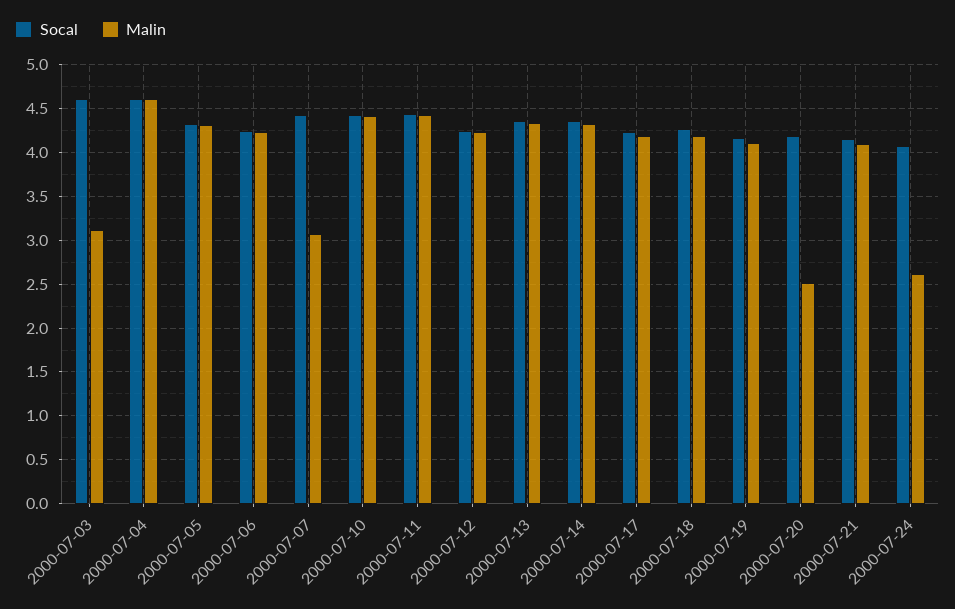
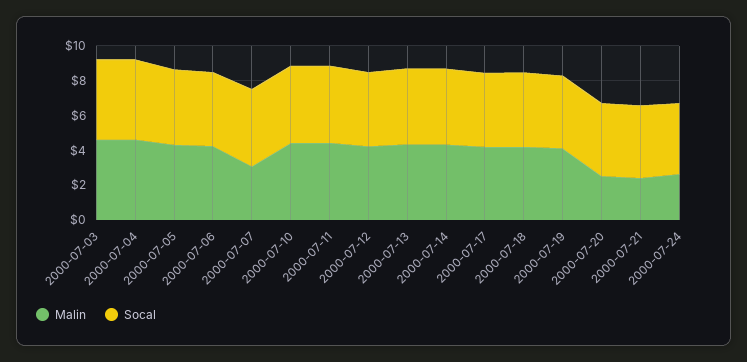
  {
    "Socal": {
      "2000-07-03": 4.6,
      "2000-07-04": 4.6,
      "2000-07-05": 4.3,
      "2000-07-06": 4.3,
      "2000-07-07": 4.4,
      "2000-07-10": 4.4,
      "2000-07-11": 4.4,
      "2000-07-12": 4.2,
      "2000-07-13": 4.4,
      "2000-07-14": 4.4,
      "2000-07-17": 4.2,
      "2000-07-18": 4.3,
      "2000-07-19": 4.2,
      "2000-07-20": 4.2,
      "2000-07-21": 4.2,
      "2000-07-24": 4.1
    },
    "Malin": {
-     "2000-07-03": 3.1,
+     "2000-07-03": 4.5,
      "2000-07-04": 4.6,
      "2000-07-05": 4.3,
      "2000-07-06": 4.2,
      "2000-07-07": 3.1,
      "2000-07-10": 4.4,
      "2000-07-11": 4.4,
      "2000-07-12": 4.2,
      "2000-07-13": 4.3,
      "2000-07-14": 4.3,
      "2000-07-17": 4.2,
      "2000-07-18": 4.2,
      "2000-07-19": 4.1,
      "2000-07-20": 2.5,
-     "2000-07-21": 4.1,
+     "2000-07-21": 2.5,
      "2000-07-24": 2.6
    }
  }

